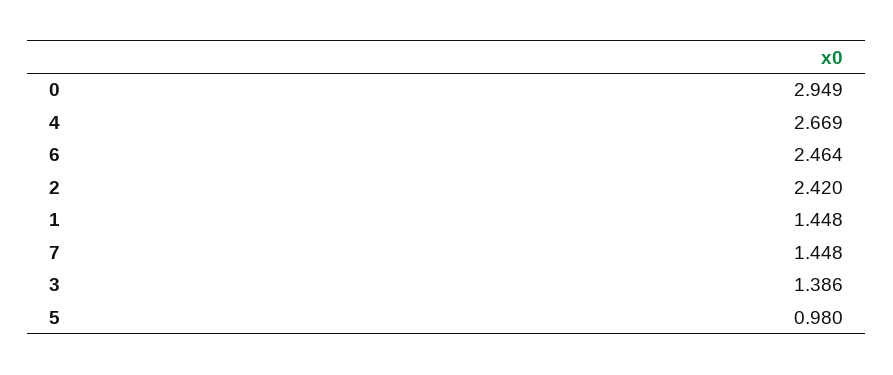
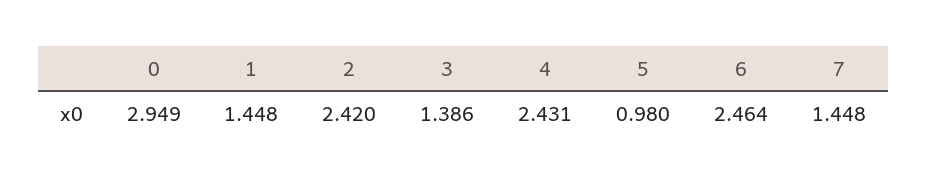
  {
    "0": 2.949,
-   "4": 2.669,
+   "4": 2.431,
    "6": 2.464,
    "2": 2.42,
    "1": 1.448,
    "7": 1.448,
    "3": 1.386,
    "5": 0.98
  }

